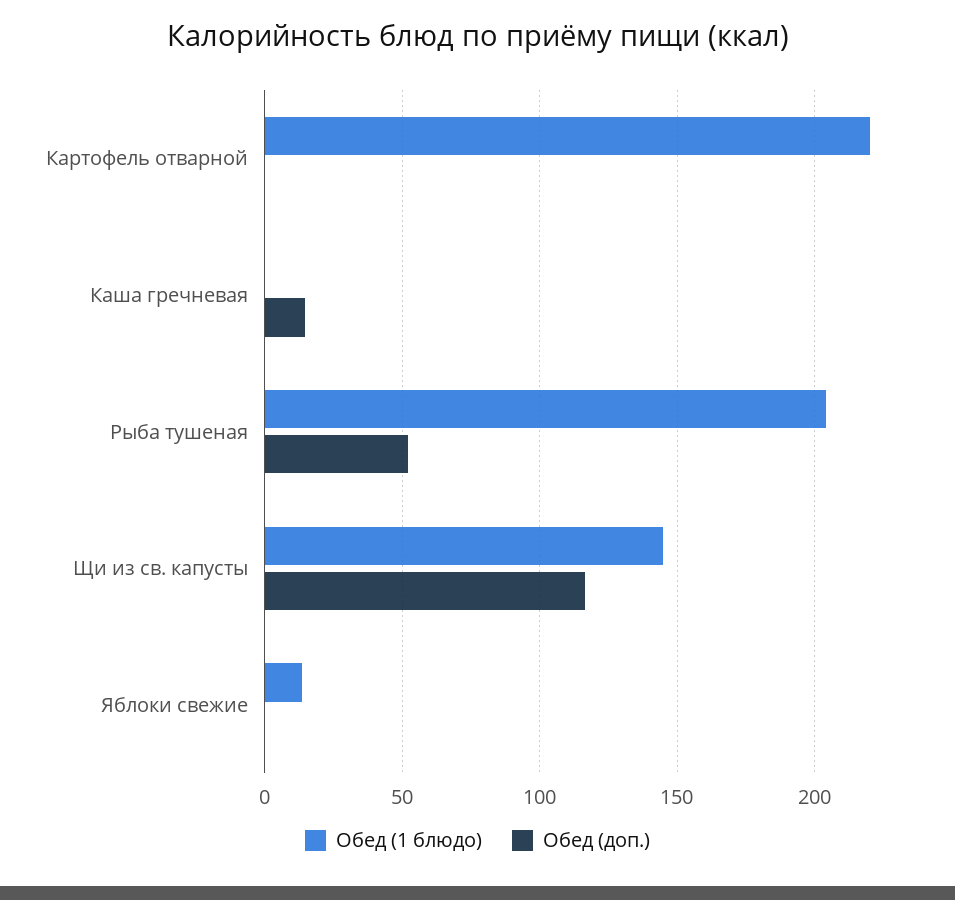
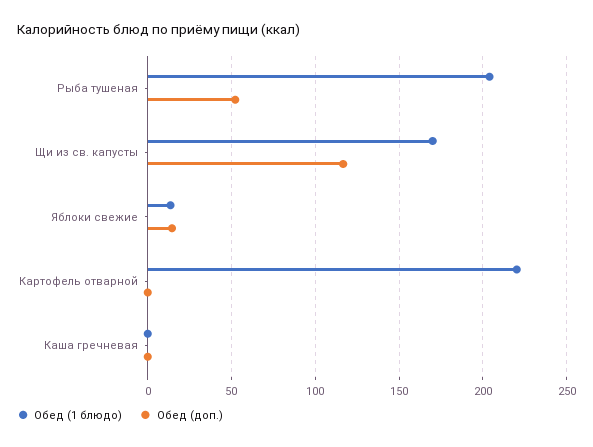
  {
    "Обед (1 блюдо)": {
      "Картофель отварной": 220,
      "Каша гречневая": 0,
      "Рыба тушеная": 205,
-     "Щи из св. капусты": 145,
+     "Щи из св. капусты": 170,
      "Яблоки свежие": 15
    },
    "Обед (доп.)": {
      "Картофель отварной": 0,
-     "Каша гречневая": 15,
+     "Каша гречневая": 0,
      "Рыба тушеная": 50,
      "Щи из св. капусты": 115,
-     "Яблоки свежие": 0
+     "Яблоки свежие": 15
    }
  }

